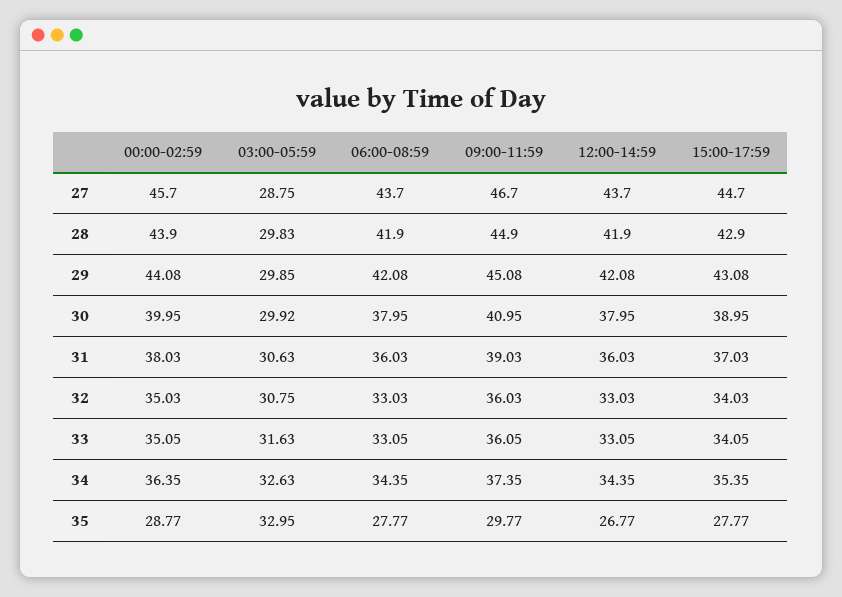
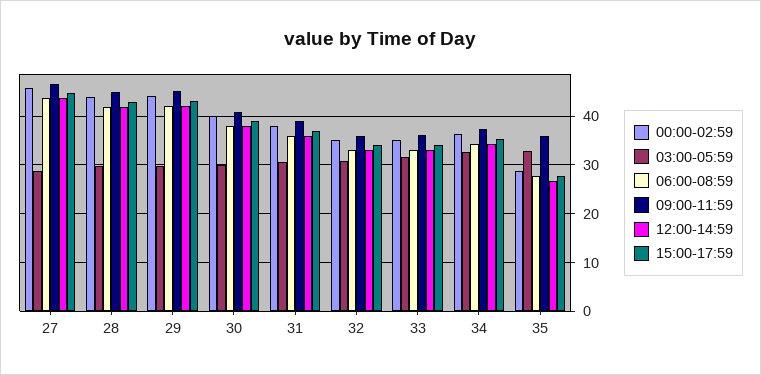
  {
    "00:00-02:59": {
      "27": 45.7,
      "28": 43.9,
      "29": 44.08,
      "30": 39.95,
      "31": 38.03,
      "32": 35.03,
      "33": 35.05,
      "34": 36.35,
      "35": 28.77
    },
    "03:00-05:59": {
      "27": 28.75,
      "28": 29.83,
      "29": 29.85,
      "30": 29.92,
      "31": 30.63,
      "32": 30.75,
      "33": 31.63,
      "34": 32.63,
      "35": 32.95
    },
    "06:00-08:59": {
      "27": 43.7,
      "28": 41.9,
      "29": 42.08,
      "30": 37.95,
      "31": 36.03,
      "32": 33.03,
      "33": 33.05,
      "34": 34.35,
      "35": 27.77
    },
    "09:00-11:59": {
      "27": 46.7,
      "28": 44.9,
      "29": 45.08,
      "30": 40.95,
      "31": 39.03,
      "32": 36.03,
      "33": 36.05,
      "34": 37.35,
-     "35": 29.77
+     "35": 36
    },
    "12:00-14:59": {
      "27": 43.7,
      "28": 41.9,
      "29": 42.08,
      "30": 37.95,
      "31": 36.03,
      "32": 33.03,
      "33": 33.05,
      "34": 34.35,
      "35": 26.77
    },
    "15:00-17:59": {
      "27": 44.7,
      "28": 42.9,
      "29": 43.08,
      "30": 38.95,
      "31": 37.03,
      "32": 34.03,
      "33": 34.05,
      "34": 35.35,
      "35": 27.77
    }
  }

